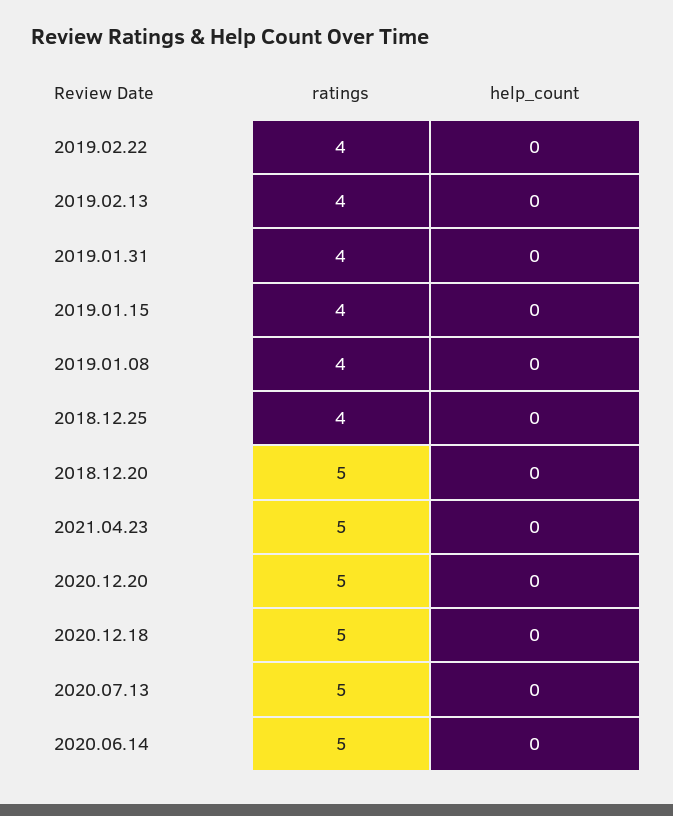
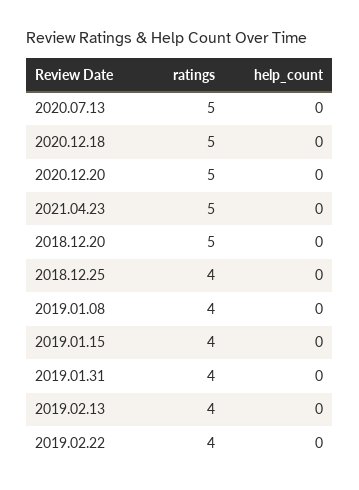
  {
    "ratings": {
      "2019.02.22": 4,
      "2019.02.13": 4,
      "2019.01.31": 4,
      "2019.01.15": 4,
      "2019.01.08": 4,
      "2018.12.25": 4,
      "2018.12.20": 5,
      "2021.04.23": 5,
      "2020.12.20": 5,
      "2020.12.18": 5,
-     "2020.07.13": 5,
+     "2020.07.13": 5
-     "2020.06.14": 5
    },
    "help_count": {
      "2019.02.22": 0,
      "2019.02.13": 0,
      "2019.01.31": 0,
      "2019.01.15": 0,
      "2019.01.08": 0,
      "2018.12.25": 0,
      "2018.12.20": 0,
      "2021.04.23": 0,
      "2020.12.20": 0,
      "2020.12.18": 0,
-     "2020.07.13": 0,
+     "2020.07.13": 0
-     "2020.06.14": 0
    }
  }

